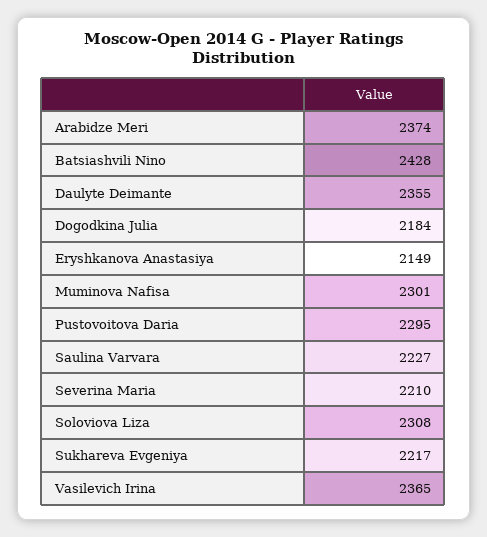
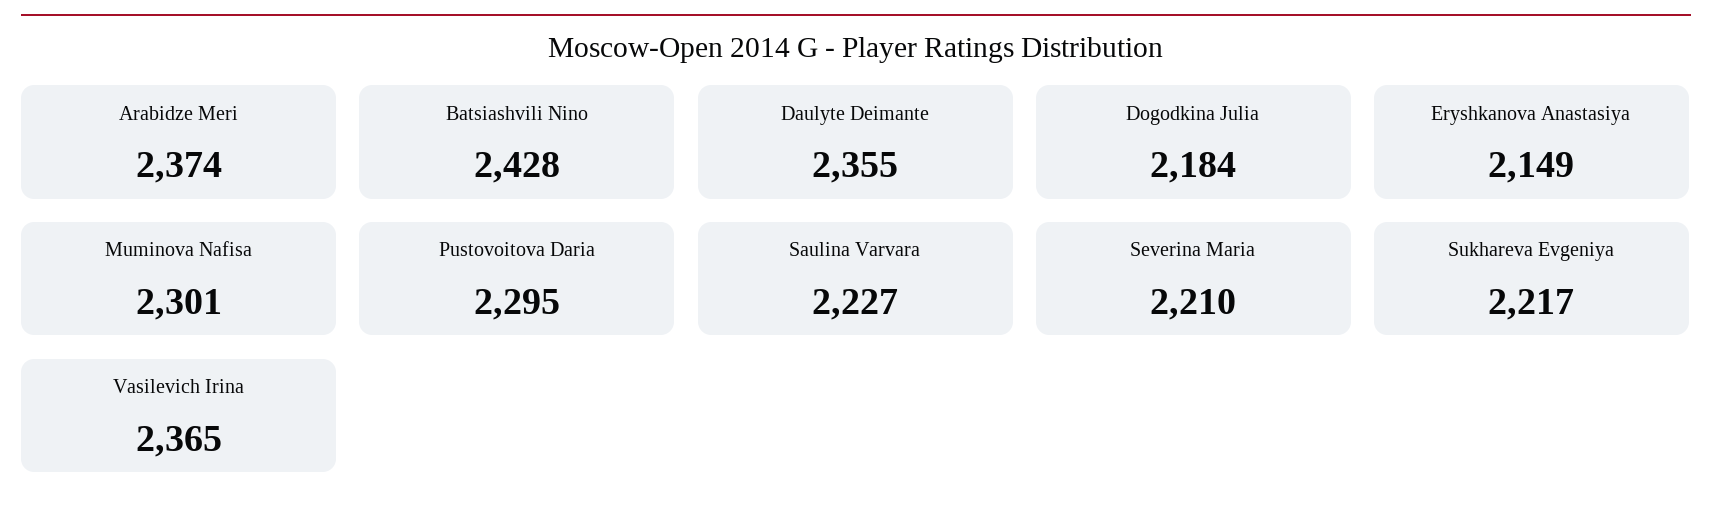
  {
    "Arabidze Meri": 2374,
    "Batsiashvili Nino": 2428,
    "Daulyte Deimante": 2355,
    "Dogodkina Julia": 2184,
    "Eryshkanova Anastasiya": 2149,
    "Muminova Nafisa": 2301,
    "Pustovoitova Daria": 2295,
    "Saulina Varvara": 2227,
    "Severina Maria": 2210,
-   "Soloviova Liza": 2308,
    "Sukhareva Evgeniya": 2217,
    "Vasilevich Irina": 2365
  }

